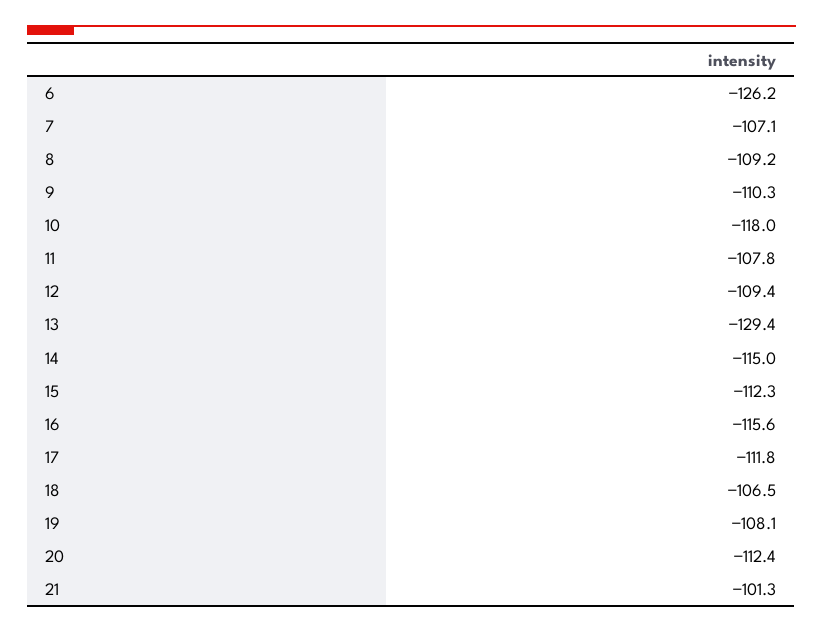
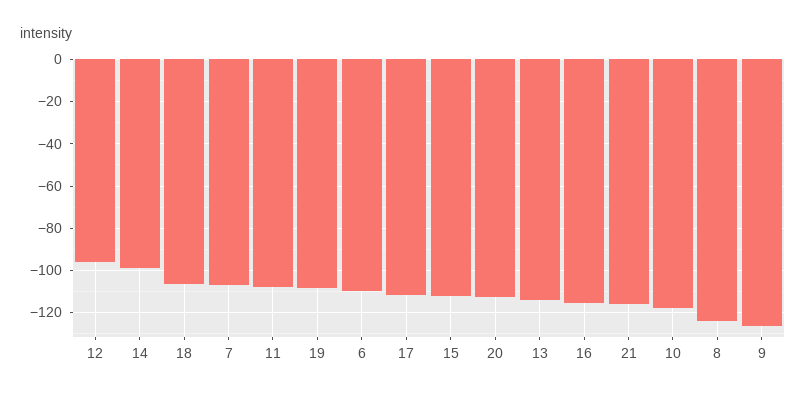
  {
-   "6": -126.2,
+   "6": -110,
    "7": -107.1,
-   "8": -109.2,
+   "8": -125,
-   "9": -110.3,
+   "9": -125,
    "10": -118,
    "11": -107.8,
-   "12": -109.4,
+   "12": -95,
-   "13": -129.4,
+   "13": -115,
-   "14": -115,
+   "14": -100,
    "15": -112.3,
    "16": -115.6,
    "17": -111.8,
    "18": -106.5,
    "19": -108.1,
    "20": -112.4,
-   "21": -101.3
+   "21": -115
  }

